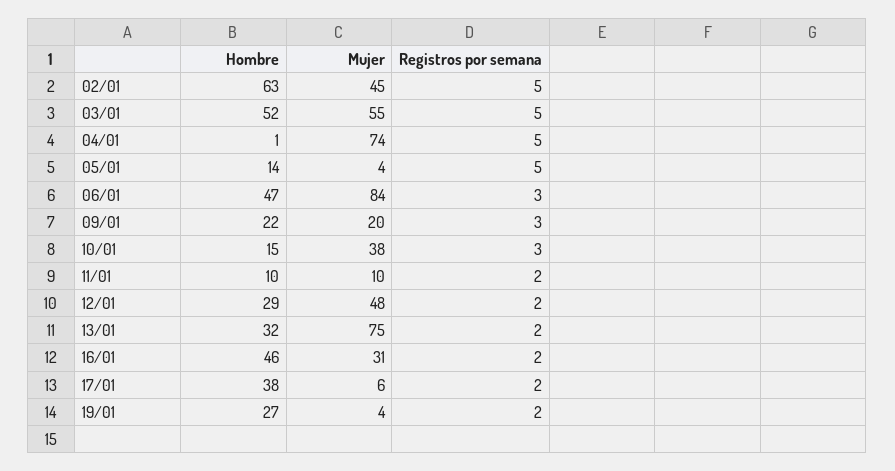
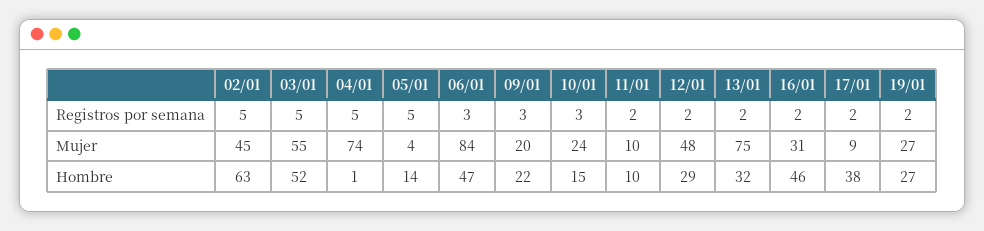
  {
    "Hombre": {
      "02/01": 63,
      "03/01": 52,
      "04/01": 1,
      "05/01": 14,
      "06/01": 47,
      "09/01": 22,
      "10/01": 15,
      "11/01": 10,
      "12/01": 29,
      "13/01": 32,
      "16/01": 46,
      "17/01": 38,
      "19/01": 27
    },
    "Mujer": {
      "02/01": 45,
      "03/01": 55,
      "04/01": 74,
      "05/01": 4,
      "06/01": 84,
      "09/01": 20,
-     "10/01": 38,
+     "10/01": 24,
      "11/01": 10,
      "12/01": 48,
      "13/01": 75,
      "16/01": 31,
-     "17/01": 6,
+     "17/01": 9,
-     "19/01": 4
+     "19/01": 27
    },
    "Registros por semana": {
      "02/01": 5,
      "03/01": 5,
      "04/01": 5,
      "05/01": 5,
      "06/01": 3,
      "09/01": 3,
      "10/01": 3,
      "11/01": 2,
      "12/01": 2,
      "13/01": 2,
      "16/01": 2,
      "17/01": 2,
      "19/01": 2
    }
  }

